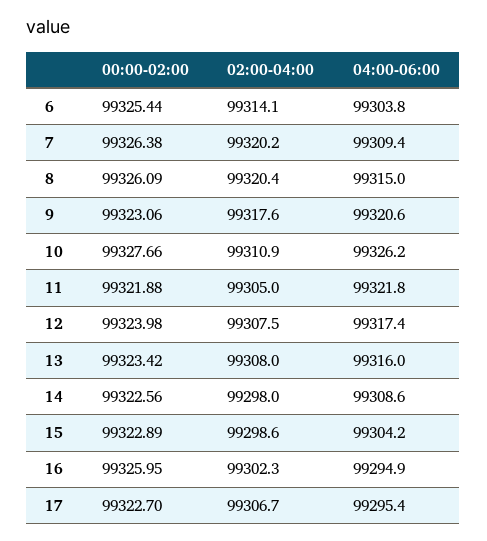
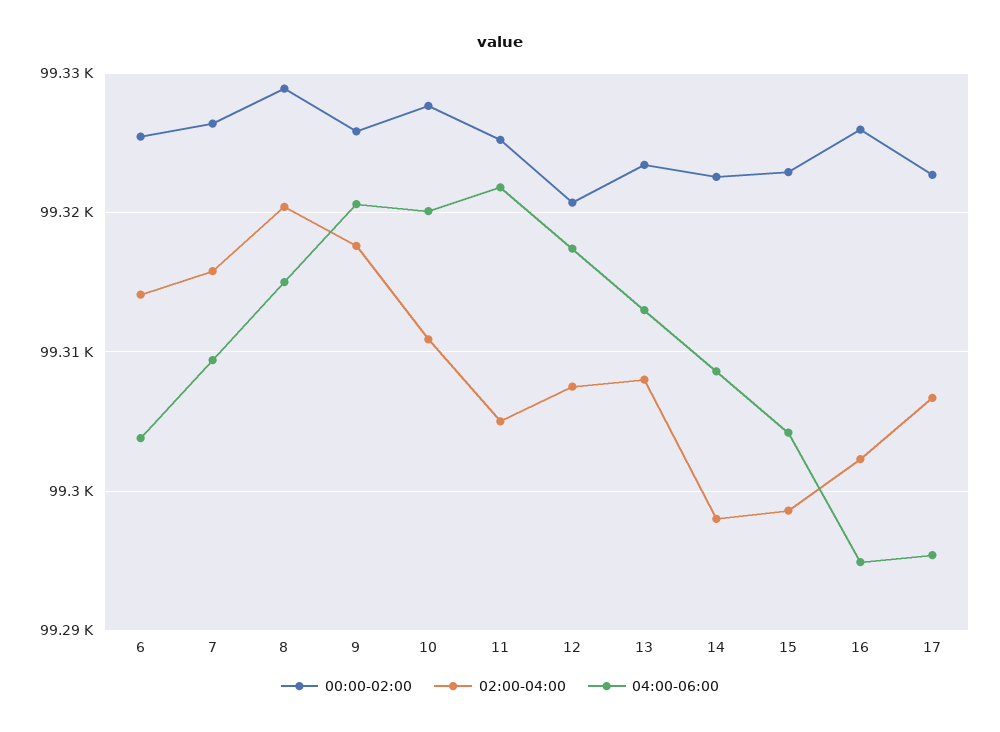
  {
    "00:00-02:00": {
      "6": 99325.44,
      "7": 99326.38,
-     "8": 99326.09,
+     "8": 99329,
-     "9": 99323.06,
+     "9": 99326,
      "10": 99327.66,
-     "11": 99321.88,
+     "11": 99325,
-     "12": 99323.98,
+     "12": 99321,
      "13": 99323.42,
      "14": 99322.56,
      "15": 99322.89,
      "16": 99325.95,
      "17": 99322.7
    },
    "02:00-04:00": {
      "6": 99314.1,
-     "7": 99320.2,
+     "7": 99316,
      "8": 99320.4,
      "9": 99317.6,
      "10": 99310.9,
      "11": 99305,
      "12": 99307.5,
      "13": 99308,
      "14": 99298,
      "15": 99298.6,
      "16": 99302.3,
      "17": 99306.7
    },
    "04:00-06:00": {
      "6": 99303.8,
      "7": 99309.4,
      "8": 99315,
      "9": 99320.6,
-     "10": 99326.2,
+     "10": 99320,
      "11": 99321.8,
      "12": 99317.4,
-     "13": 99316,
+     "13": 99313,
      "14": 99308.6,
      "15": 99304.2,
      "16": 99294.9,
      "17": 99295.4
    }
  }

